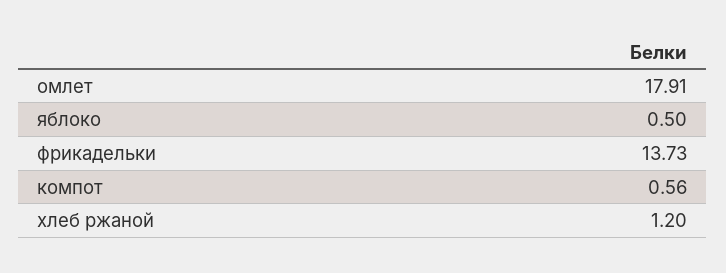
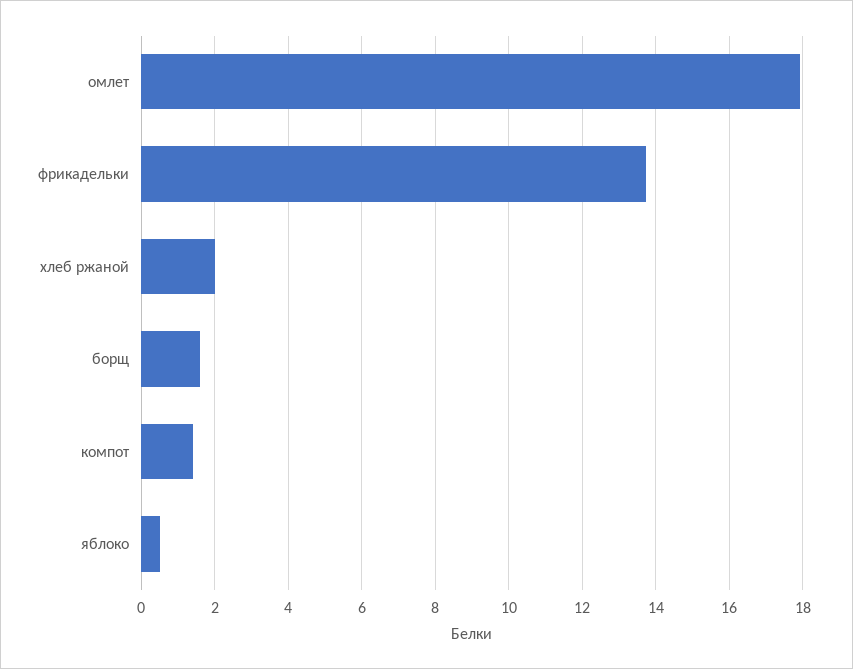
  {
    "омлет": 17.91,
    "яблоко": 0.5,
    "фрикадельки": 13.73,
-   "компот": 0.56,
+   "компот": 1.4,
-   "хлеб ржаной": 1.2
+   "хлеб ржаной": 2,
+   "борщ": 1.6
  }

